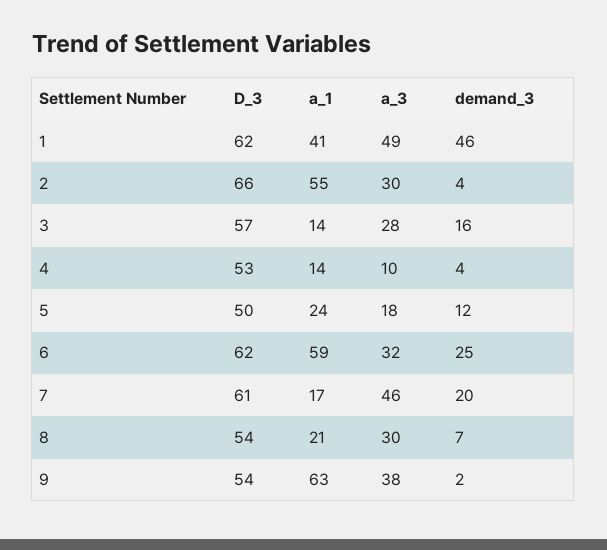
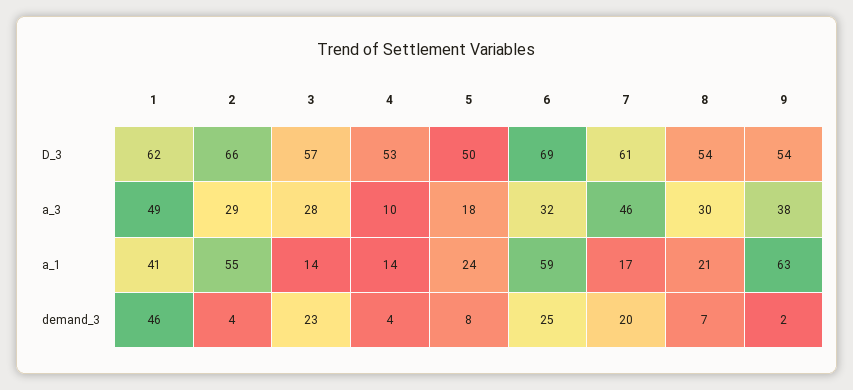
  {
    "D_3": {
      "1": 62,
      "2": 66,
      "3": 57,
      "4": 53,
      "5": 50,
-     "6": 62,
+     "6": 69,
      "7": 61,
      "8": 54,
      "9": 54
    },
    "a_1": {
      "1": 41,
      "2": 55,
      "3": 14,
      "4": 14,
      "5": 24,
      "6": 59,
      "7": 17,
      "8": 21,
      "9": 63
    },
    "a_3": {
      "1": 49,
-     "2": 30,
+     "2": 29,
      "3": 28,
      "4": 10,
      "5": 18,
      "6": 32,
      "7": 46,
      "8": 30,
      "9": 38
    },
    "demand_3": {
      "1": 46,
      "2": 4,
-     "3": 16,
+     "3": 23,
      "4": 4,
-     "5": 12,
+     "5": 8,
      "6": 25,
      "7": 20,
      "8": 7,
      "9": 2
    }
  }

